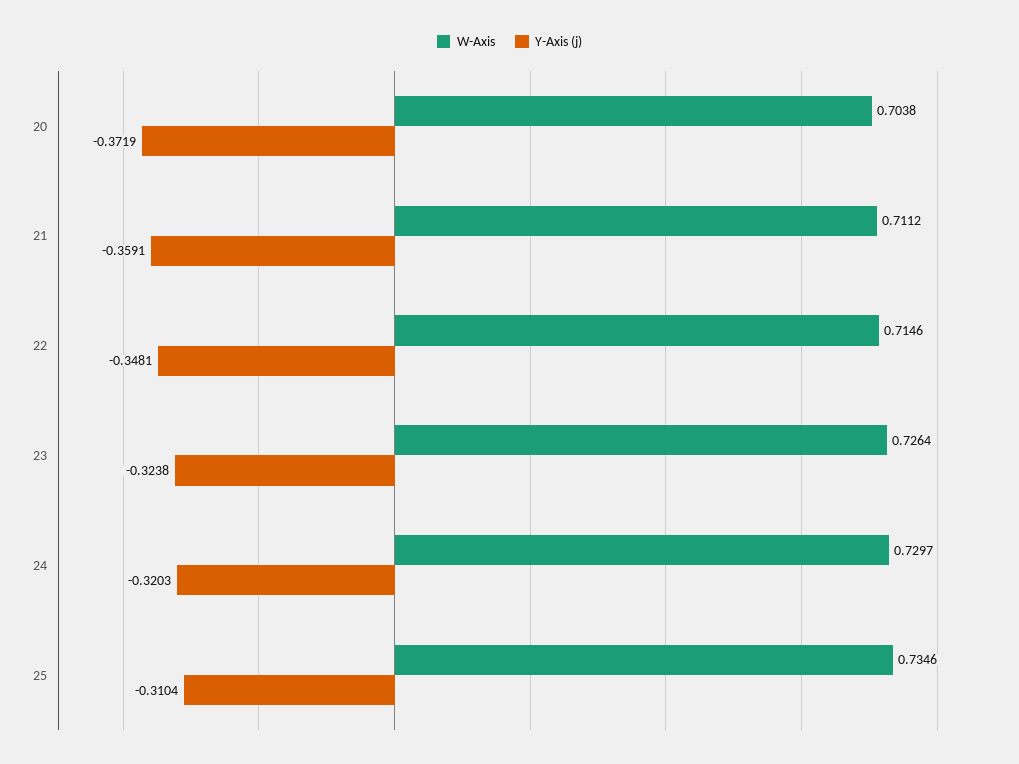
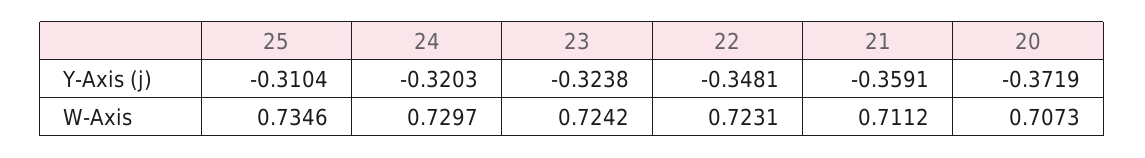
  {
    "W-Axis": {
-     "20": 0.7038,
+     "20": 0.7073,
      "21": 0.7112,
-     "22": 0.7146,
+     "22": 0.7231,
-     "23": 0.7264,
+     "23": 0.7242,
      "24": 0.7297,
      "25": 0.7346
    },
    "Y-Axis (j)": {
      "20": -0.3719,
      "21": -0.3591,
      "22": -0.3481,
      "23": -0.3238,
      "24": -0.3203,
      "25": -0.3104
    }
  }

